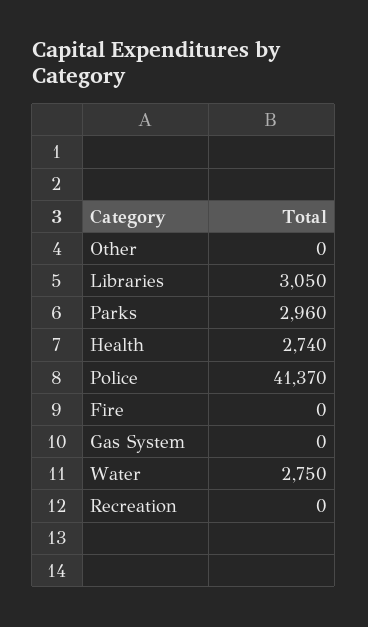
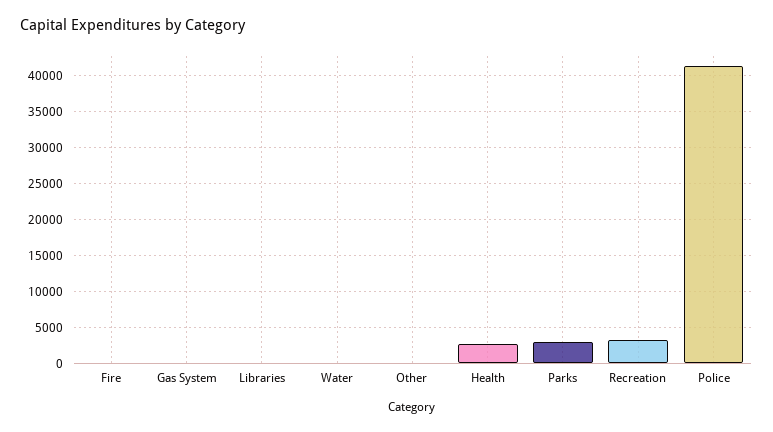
  {
    "Other": 0,
-   "Libraries": 3050,
+   "Libraries": 0,
    "Parks": 2960,
    "Health": 2740,
    "Police": 41370,
    "Fire": 0,
    "Gas System": 0,
-   "Water": 2750,
+   "Water": 0,
-   "Recreation": 0
+   "Recreation": 3000
  }

